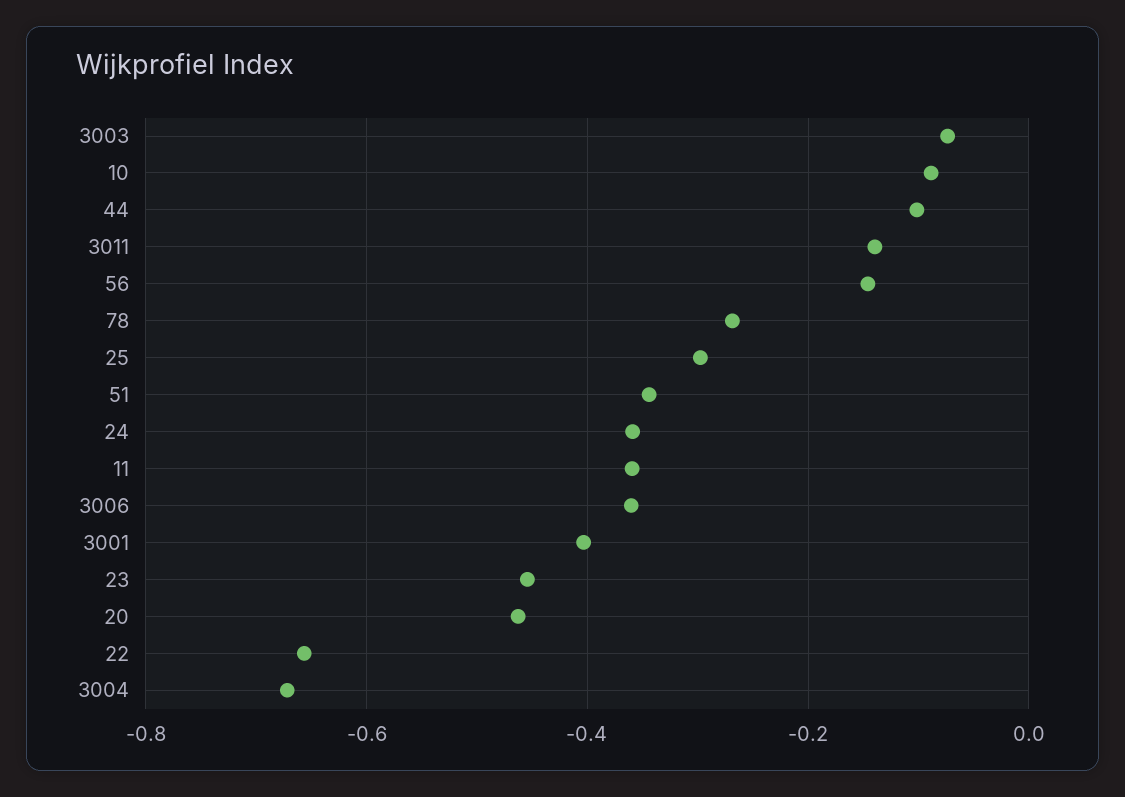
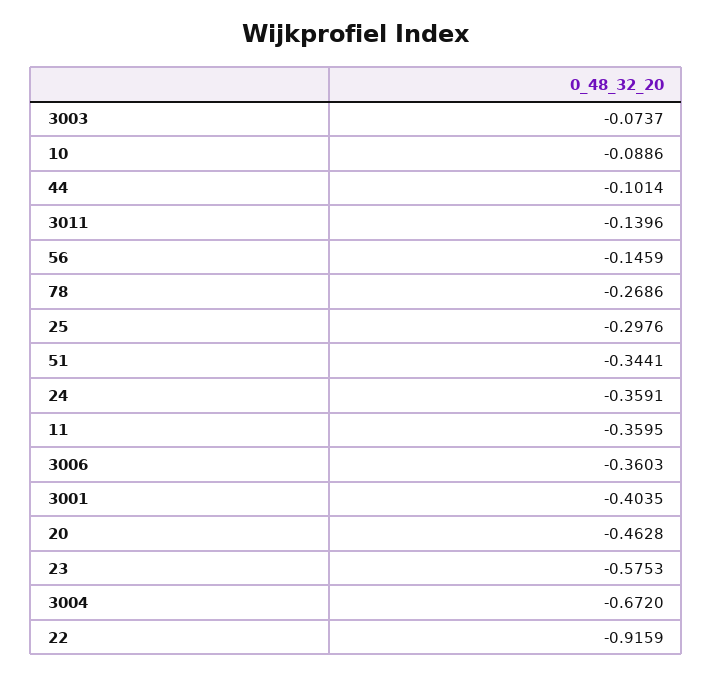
  {
    "3003": -0.0737,
    "10": -0.0886,
    "44": -0.1014,
    "3011": -0.1396,
    "56": -0.1459,
    "78": -0.2686,
    "25": -0.2976,
    "51": -0.3441,
    "24": -0.3591,
    "11": -0.3595,
    "3006": -0.3603,
    "3001": -0.4035,
-   "23": -0.46,
+   "23": -0.5753,
    "20": -0.4628,
-   "22": -0.66,
+   "22": -0.9159,
    "3004": -0.672
  }

